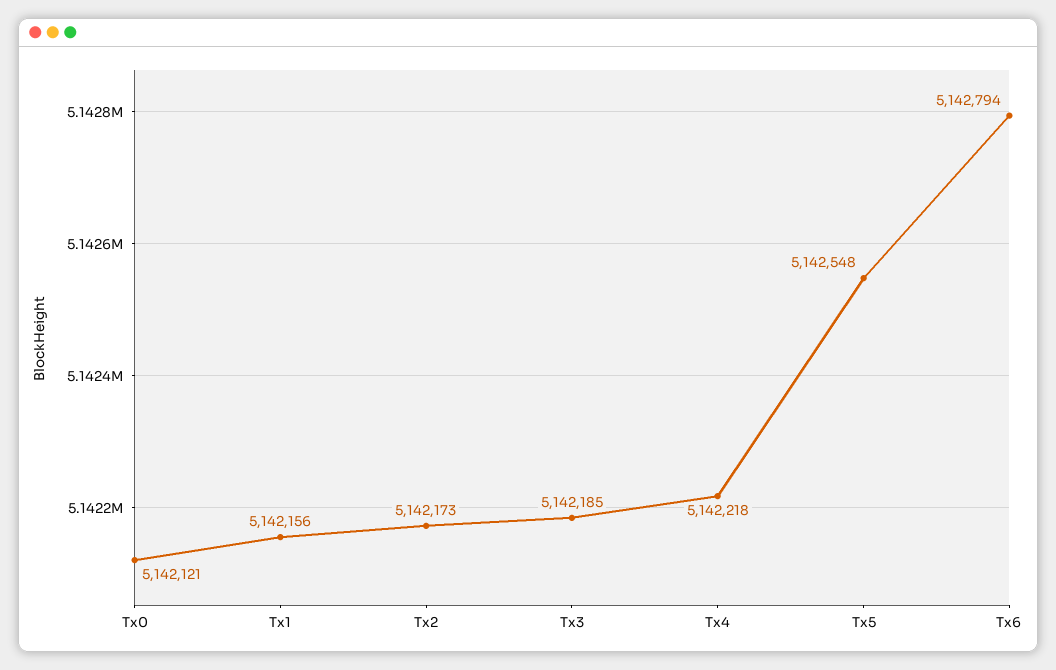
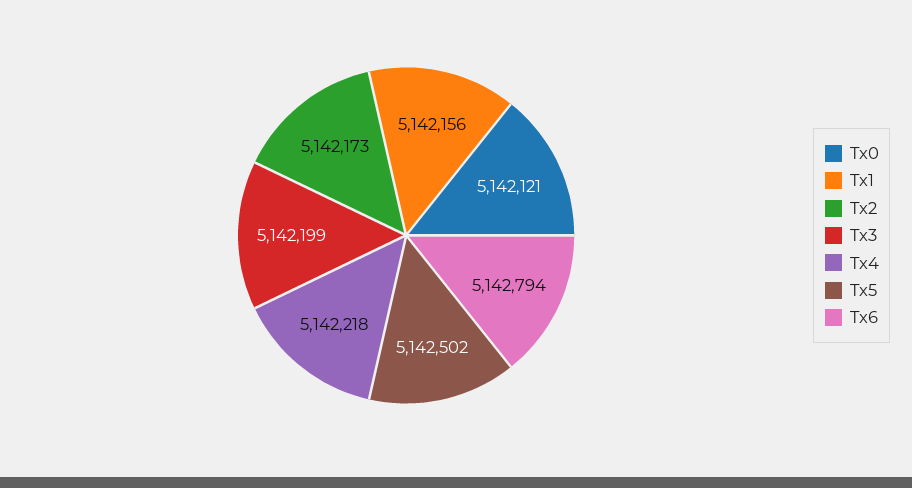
  {
    "Tx0": 5142121,
    "Tx1": 5142156,
    "Tx2": 5142173,
-   "Tx3": 5142185,
+   "Tx3": 5142199,
    "Tx4": 5142218,
-   "Tx5": 5142548,
+   "Tx5": 5142502,
    "Tx6": 5142794
  }

